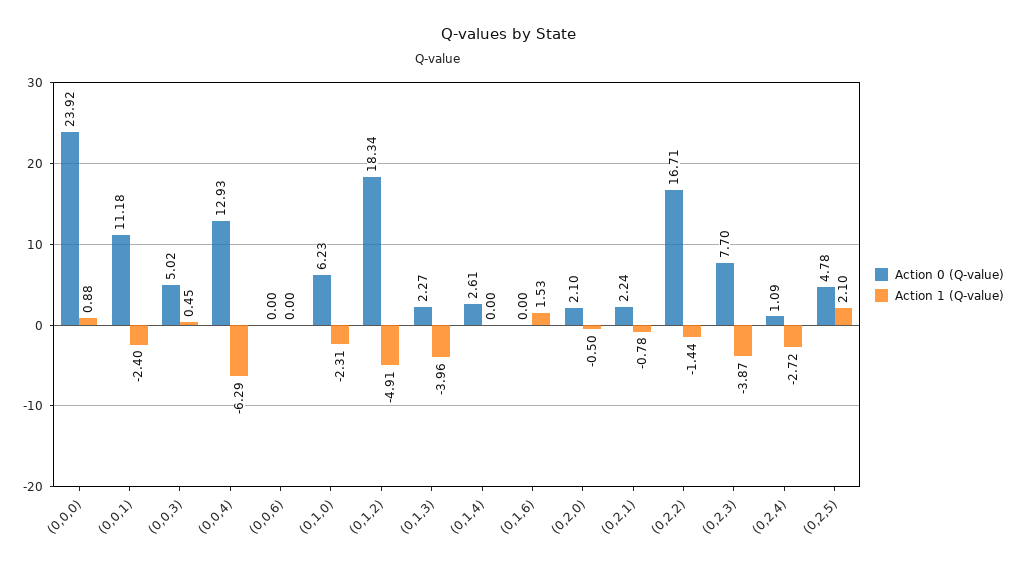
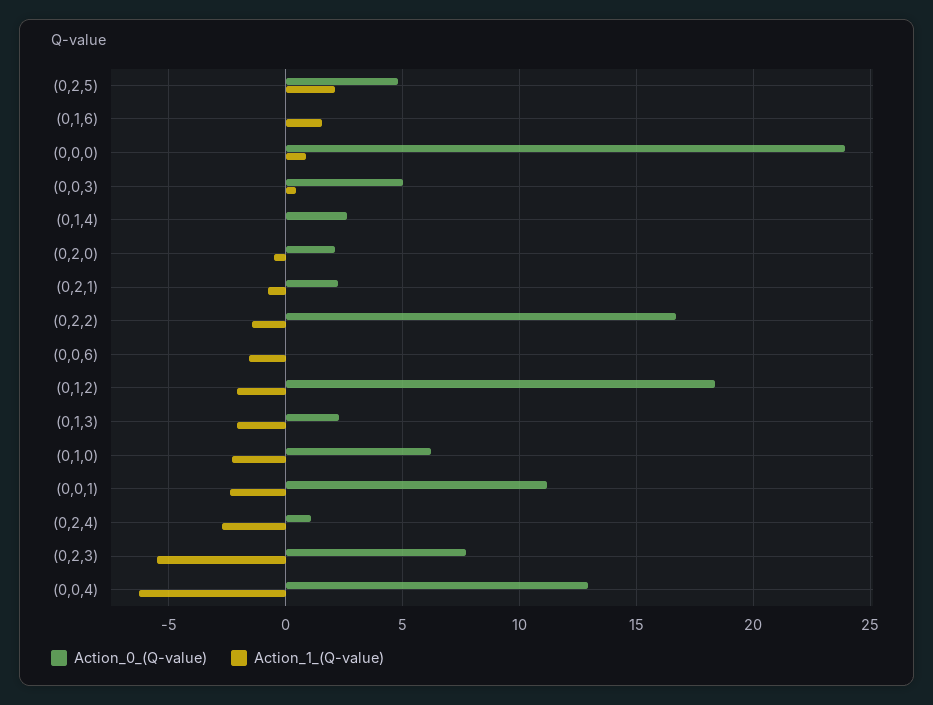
  {
    "Action 0 (Q-value)": {
      "(0,0,0)": 23.92,
      "(0,0,1)": 11.18,
      "(0,0,3)": 5.02,
      "(0,0,4)": 12.93,
      "(0,0,6)": 0,
      "(0,1,0)": 6.23,
      "(0,1,2)": 18.34,
      "(0,1,3)": 2.27,
      "(0,1,4)": 2.61,
      "(0,1,6)": 0,
      "(0,2,0)": 2.1,
      "(0,2,1)": 2.24,
      "(0,2,2)": 16.71,
      "(0,2,3)": 7.7,
      "(0,2,4)": 1.09,
      "(0,2,5)": 4.78
    },
    "Action 1 (Q-value)": {
      "(0,0,0)": 0.88,
      "(0,0,1)": -2.4,
      "(0,0,3)": 0.45,
      "(0,0,4)": -6.29,
-     "(0,0,6)": 0,
+     "(0,0,6)": -1.5,
      "(0,1,0)": -2.31,
-     "(0,1,2)": -4.91,
+     "(0,1,2)": -2,
-     "(0,1,3)": -3.96,
+     "(0,1,3)": -2,
      "(0,1,4)": 0,
      "(0,1,6)": 1.53,
      "(0,2,0)": -0.5,
      "(0,2,1)": -0.78,
      "(0,2,2)": -1.44,
-     "(0,2,3)": -3.87,
+     "(0,2,3)": -5.5,
      "(0,2,4)": -2.72,
      "(0,2,5)": 2.1
    }
  }

